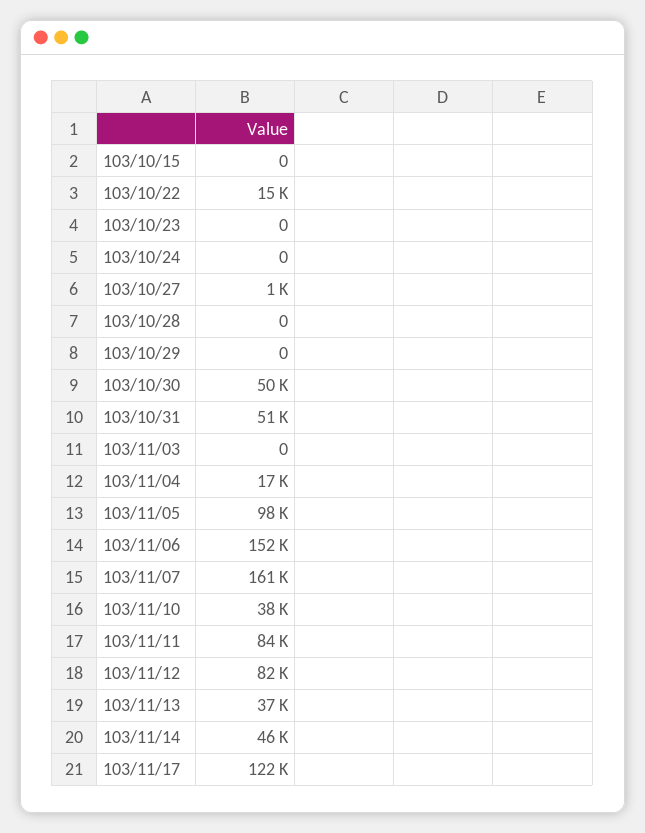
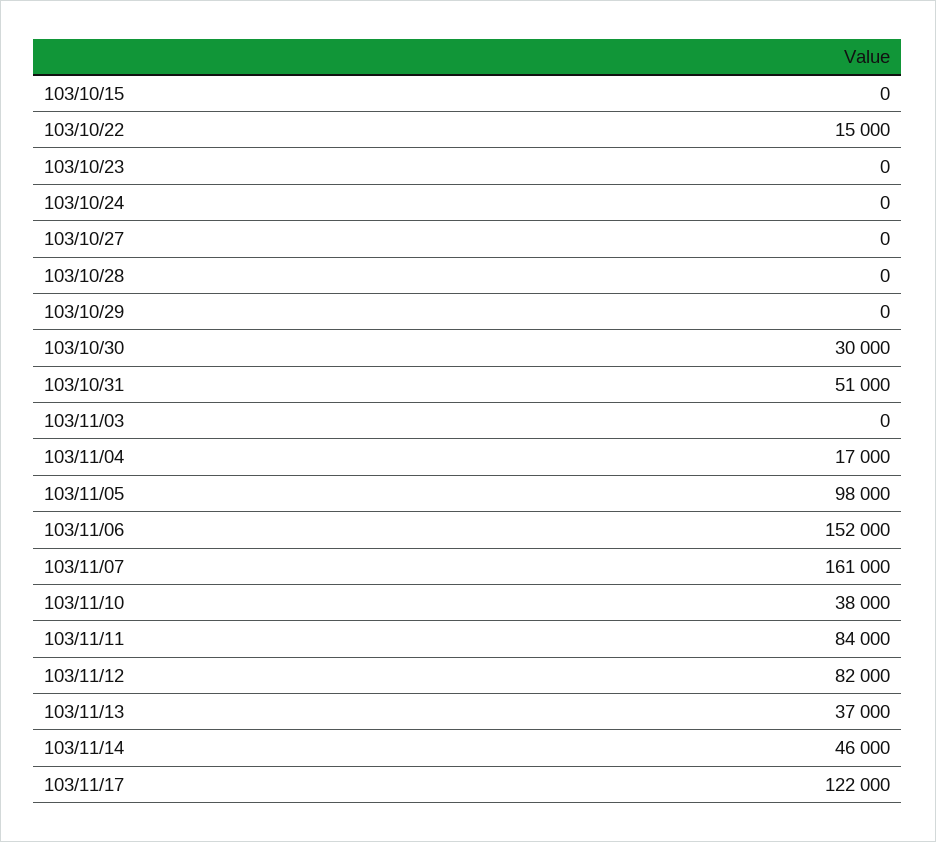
  {
    "103/10/15": 0,
    "103/10/22": 15000,
    "103/10/23": 0,
    "103/10/24": 0,
-   "103/10/27": 1000,
+   "103/10/27": 0,
    "103/10/28": 0,
    "103/10/29": 0,
-   "103/10/30": 50000,
+   "103/10/30": 30000,
    "103/10/31": 51000,
    "103/11/03": 0,
    "103/11/04": 17000,
    "103/11/05": 98000,
    "103/11/06": 152000,
    "103/11/07": 161000,
    "103/11/10": 38000,
    "103/11/11": 84000,
    "103/11/12": 82000,
    "103/11/13": 37000,
    "103/11/14": 46000,
    "103/11/17": 122000
  }

